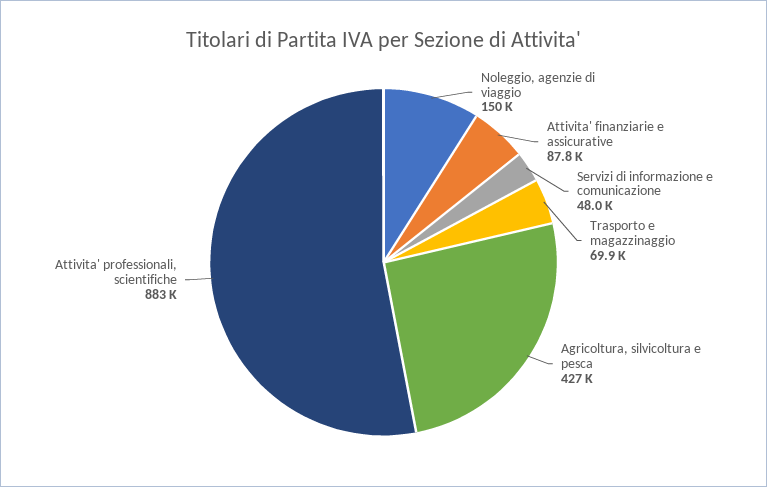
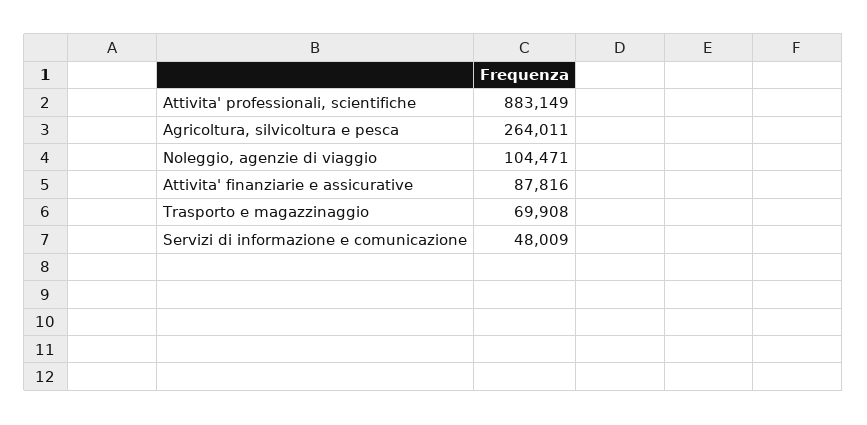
  {
-   "Noleggio, agenzie di viaggio": 150000,
+   "Noleggio, agenzie di viaggio": 104471,
    "Attivita' finanziarie e assicurative": 87816,
    "Servizi di informazione e comunicazione": 48009,
    "Trasporto e magazzinaggio": 69908,
-   "Agricoltura, silvicoltura e pesca": 427000,
+   "Agricoltura, silvicoltura e pesca": 264011,
    "Attivita' professionali, scientifiche": 883149
  }

